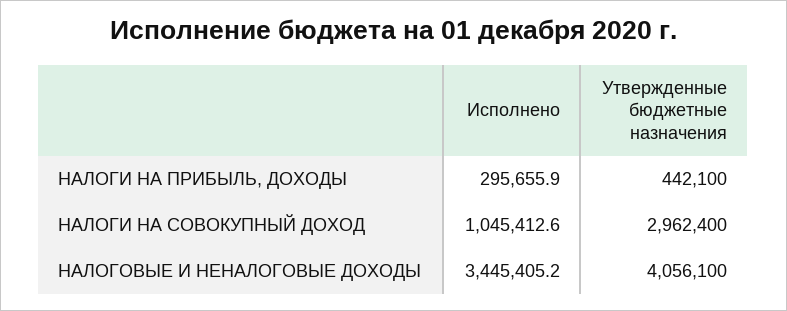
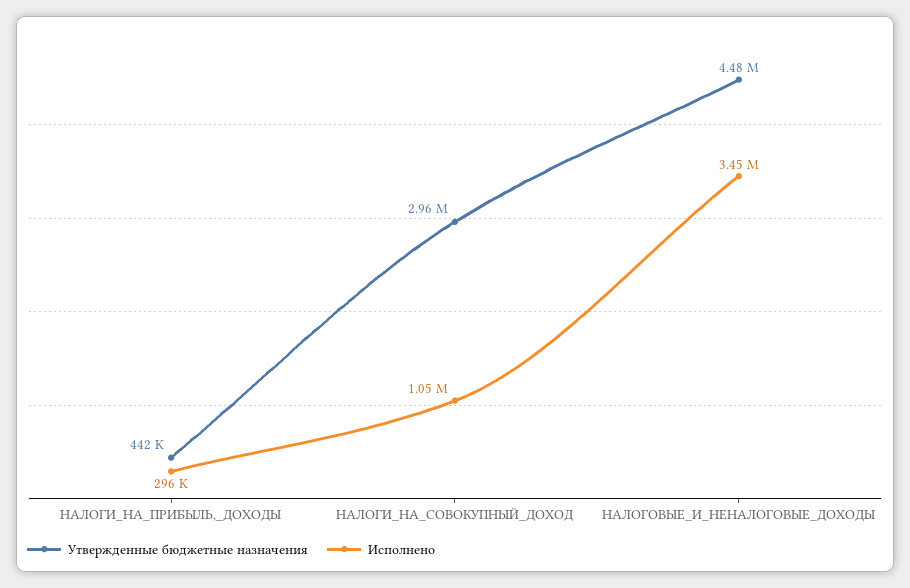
  {
    "Исполнено": {
      "НАЛОГИ НА ПРИБЫЛЬ, ДОХОДЫ": 295655.9,
      "НАЛОГИ НА СОВОКУПНЫЙ ДОХОД": 1045412.6,
      "НАЛОГОВЫЕ И НЕНАЛОГОВЫЕ ДОХОДЫ": 3445405.2
    },
    "Утвержденные бюджетные назначения": {
      "НАЛОГИ НА ПРИБЫЛЬ, ДОХОДЫ": 442100,
      "НАЛОГИ НА СОВОКУПНЫЙ ДОХОД": 2962400,
-     "НАЛОГОВЫЕ И НЕНАЛОГОВЫЕ ДОХОДЫ": 4056100
+     "НАЛОГОВЫЕ И НЕНАЛОГОВЫЕ ДОХОДЫ": 4480000
    }
  }

